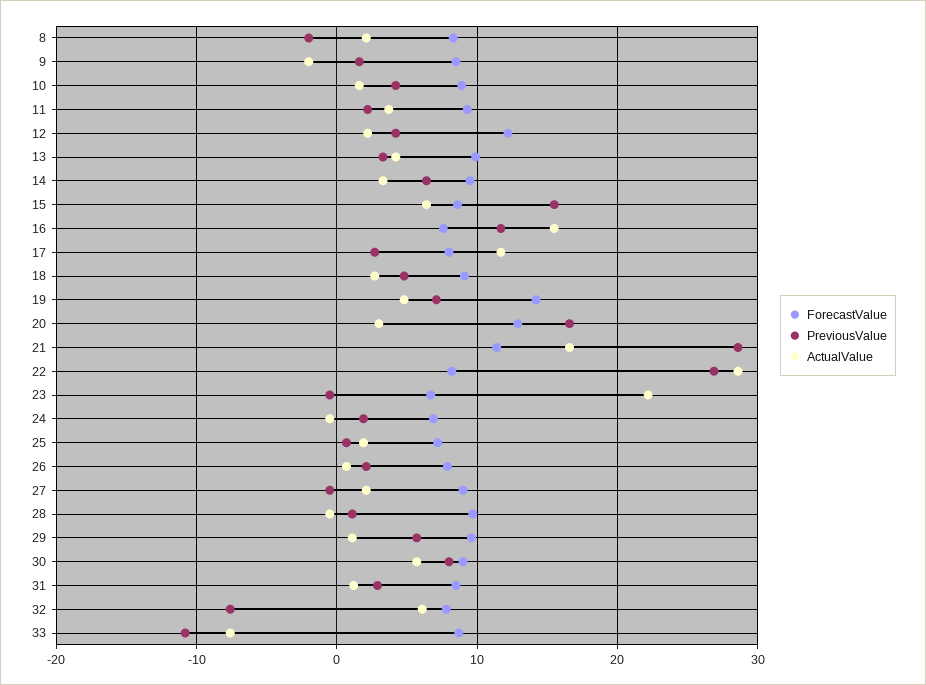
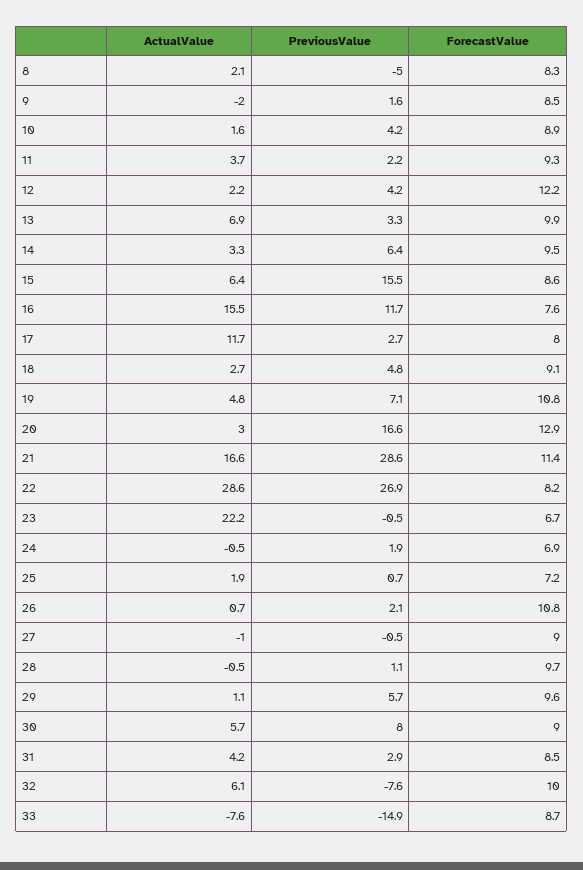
  {
    "ForecastValue": {
      "8": 8.3,
      "9": 8.5,
      "10": 8.9,
      "11": 9.3,
      "12": 12.2,
      "13": 9.9,
      "14": 9.5,
      "15": 8.6,
      "16": 7.6,
      "17": 8,
      "18": 9.1,
-     "19": 14,
+     "19": 10.8,
      "20": 12.9,
      "21": 11.4,
      "22": 8.2,
      "23": 6.7,
      "24": 6.9,
      "25": 7.2,
-     "26": 8,
+     "26": 10.8,
      "27": 9,
      "28": 9.7,
      "29": 9.6,
      "30": 9,
      "31": 8.5,
-     "32": 8,
+     "32": 10,
      "33": 8.7
    },
    "PreviousValue": {
-     "8": -2,
+     "8": -5,
      "9": 1.6,
      "10": 4.2,
      "11": 2.2,
      "12": 4.2,
      "13": 3.3,
      "14": 6.4,
      "15": 15.5,
      "16": 11.7,
      "17": 2.7,
      "18": 4.8,
      "19": 7.1,
      "20": 16.6,
      "21": 28.6,
      "22": 26.9,
      "23": -0.5,
      "24": 1.9,
      "25": 0.7,
      "26": 2.1,
      "27": -0.5,
      "28": 1.1,
      "29": 5.7,
      "30": 8,
      "31": 2.9,
      "32": -7.6,
-     "33": -11
+     "33": -14.9
    },
    "ActualValue": {
      "8": 2.1,
      "9": -2,
      "10": 1.6,
      "11": 3.7,
      "12": 2.2,
-     "13": 4,
+     "13": 6.9,
      "14": 3.3,
      "15": 6.4,
      "16": 15.5,
      "17": 11.7,
      "18": 2.7,
      "19": 4.8,
      "20": 3,
      "21": 16.6,
      "22": 28.6,
      "23": 22.2,
      "24": -0.5,
      "25": 1.9,
      "26": 0.7,
-     "27": 2,
+     "27": -1,
      "28": -0.5,
      "29": 1.1,
      "30": 5.7,
-     "31": 1,
+     "31": 4.2,
      "32": 6.1,
      "33": -7.6
    }
  }

